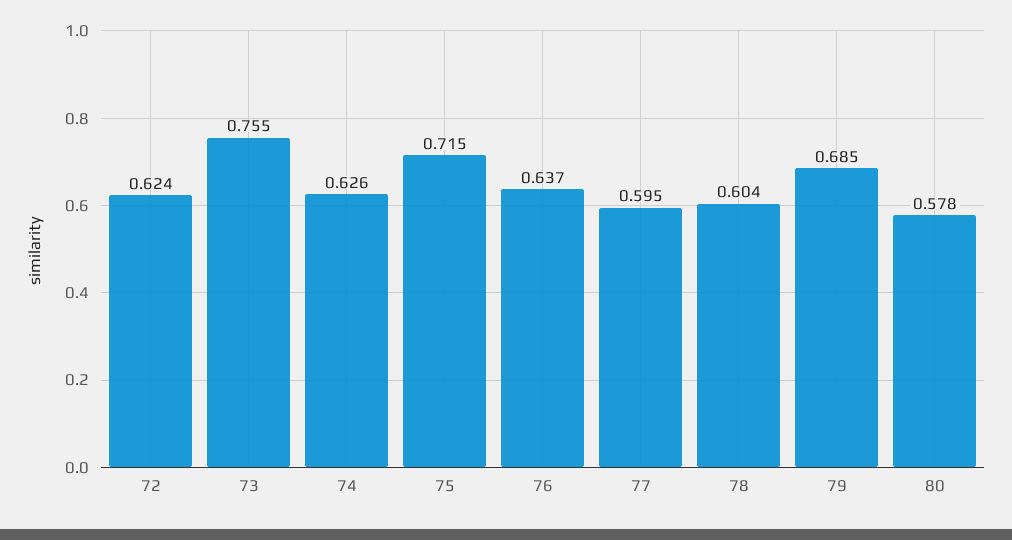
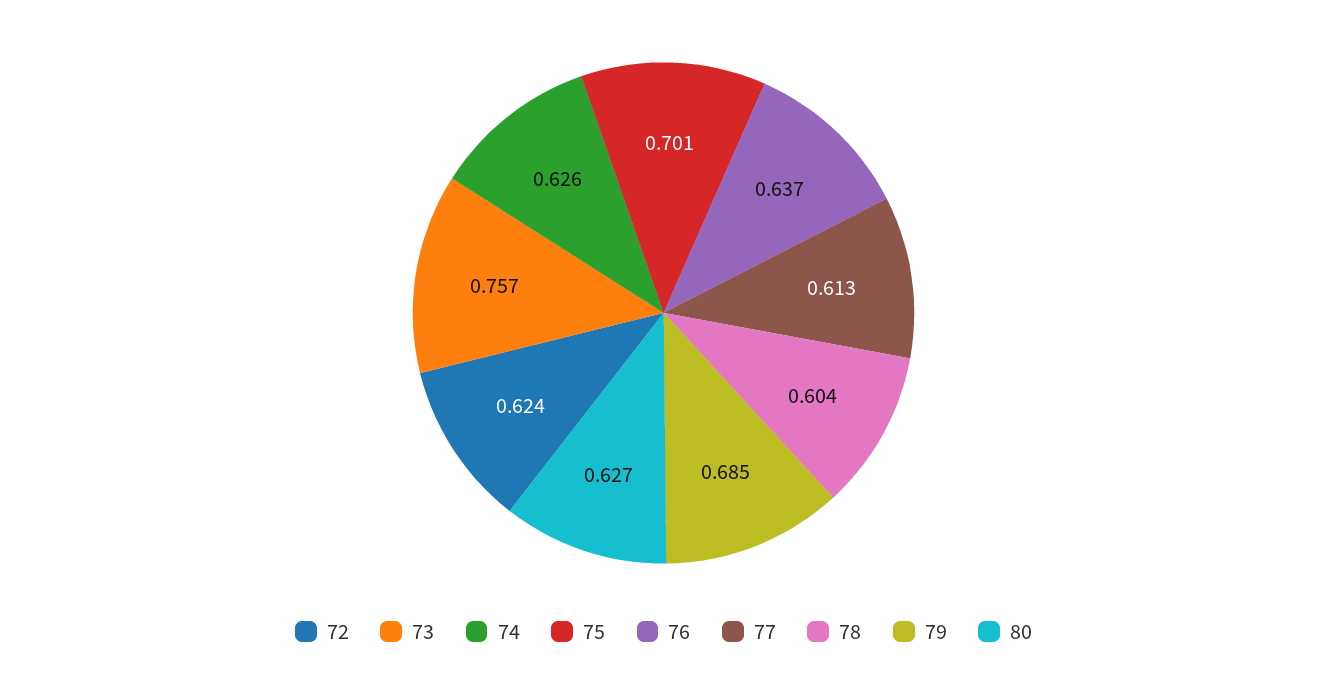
  {
    "72": 0.624,
-   "73": 0.755,
+   "73": 0.757,
    "74": 0.626,
-   "75": 0.715,
+   "75": 0.701,
    "76": 0.637,
-   "77": 0.595,
+   "77": 0.613,
    "78": 0.604,
    "79": 0.685,
-   "80": 0.578
+   "80": 0.627
  }

